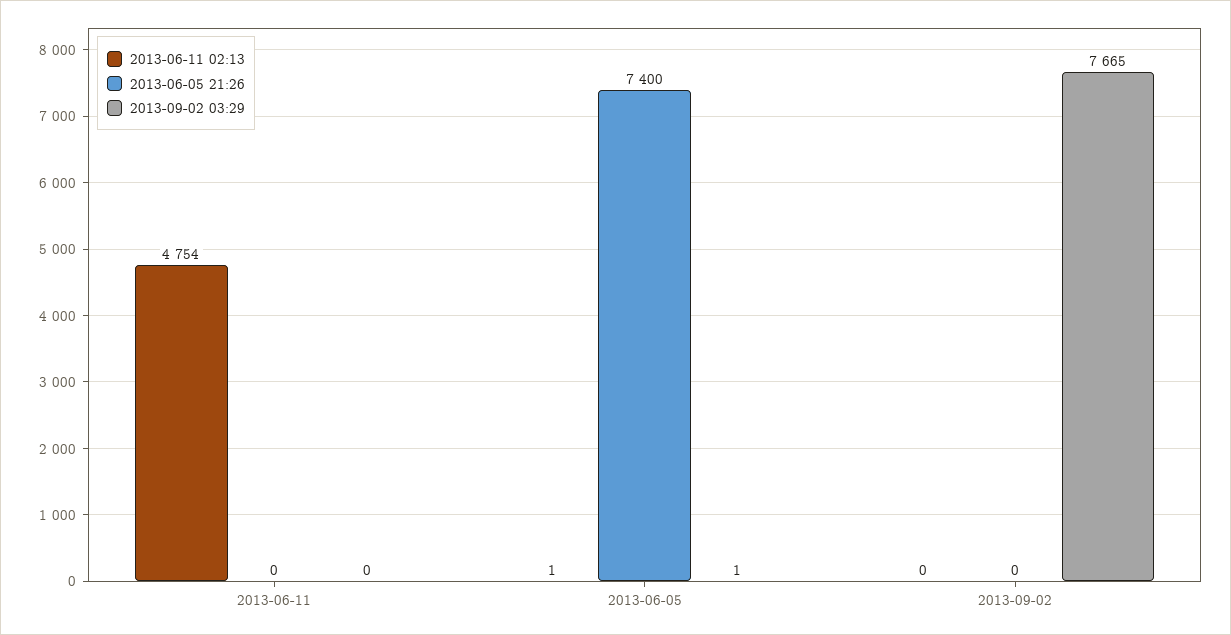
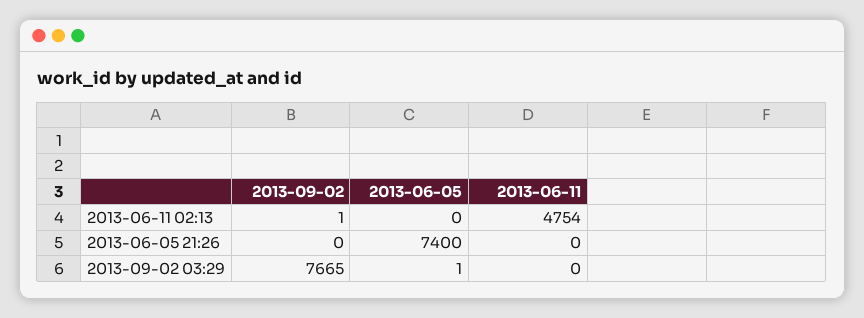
  {
    "2013-06-11 02:13": {
      "2013-06-11": 4754,
-     "2013-06-05": 1,
+     "2013-06-05": 0,
-     "2013-09-02": 0
+     "2013-09-02": 1
    },
    "2013-06-05 21:26": {
      "2013-06-11": 0,
      "2013-06-05": 7400,
      "2013-09-02": 0
    },
    "2013-09-02 03:29": {
      "2013-06-11": 0,
      "2013-06-05": 1,
      "2013-09-02": 7665
    }
  }

